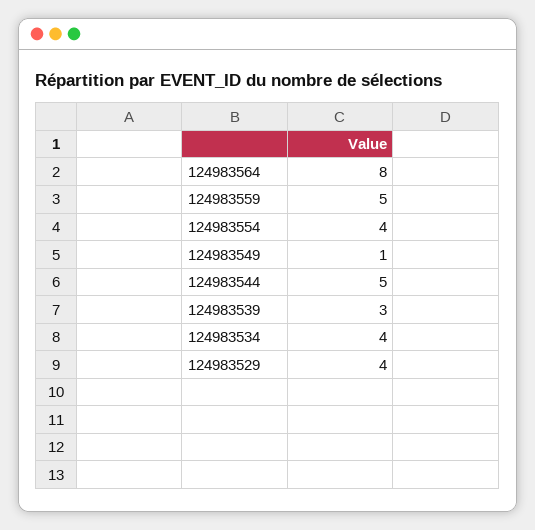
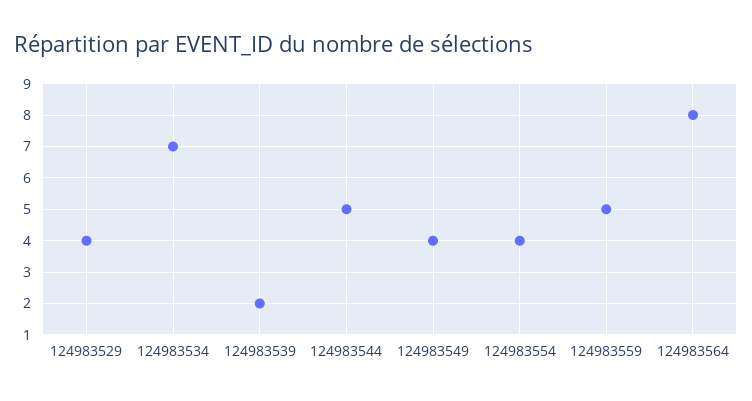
  {
    "124983564": 8,
    "124983559": 5,
    "124983554": 4,
-   "124983549": 1,
+   "124983549": 4,
    "124983544": 5,
-   "124983539": 3,
+   "124983539": 2,
-   "124983534": 4,
+   "124983534": 7,
    "124983529": 4
  }

